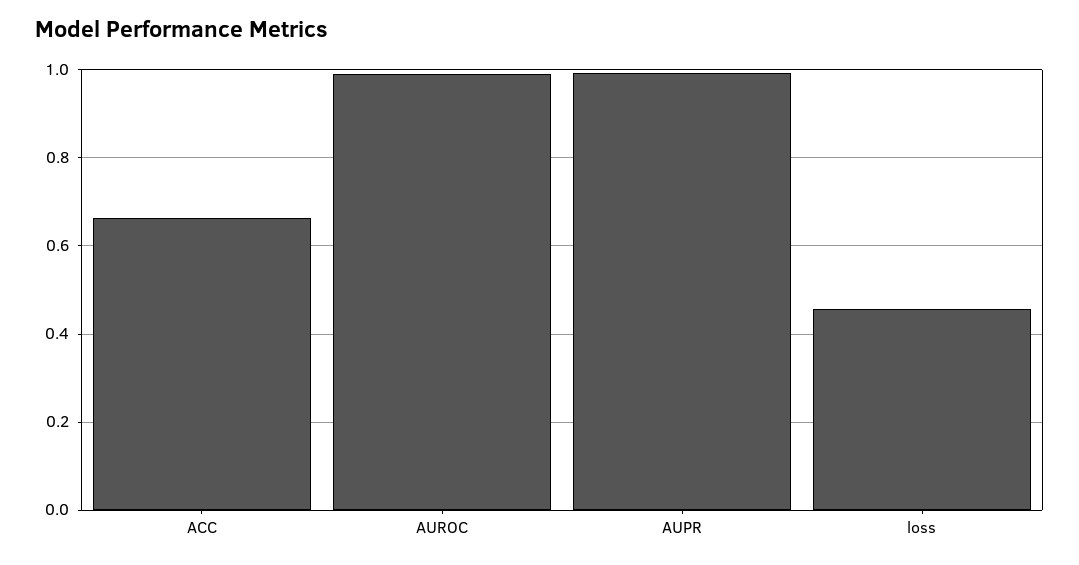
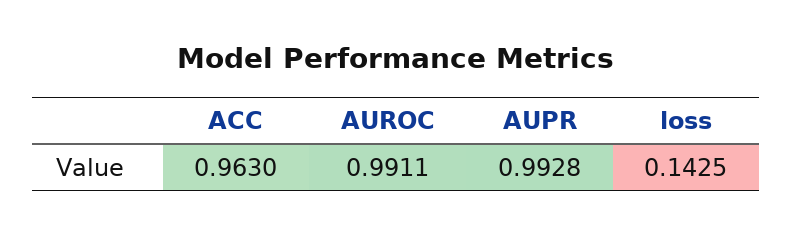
  {
-   "ACC": 0.66,
+   "ACC": 0.963,
    "AUROC": 0.9911,
    "AUPR": 0.9928,
-   "loss": 0.46
+   "loss": 0.1425
  }

